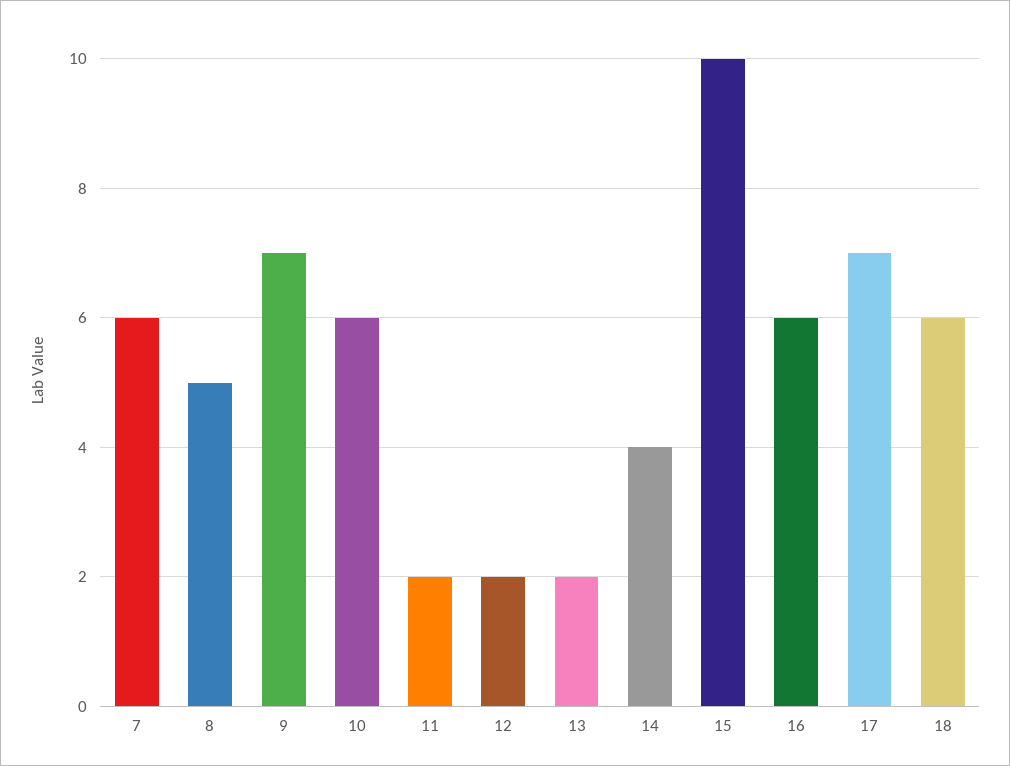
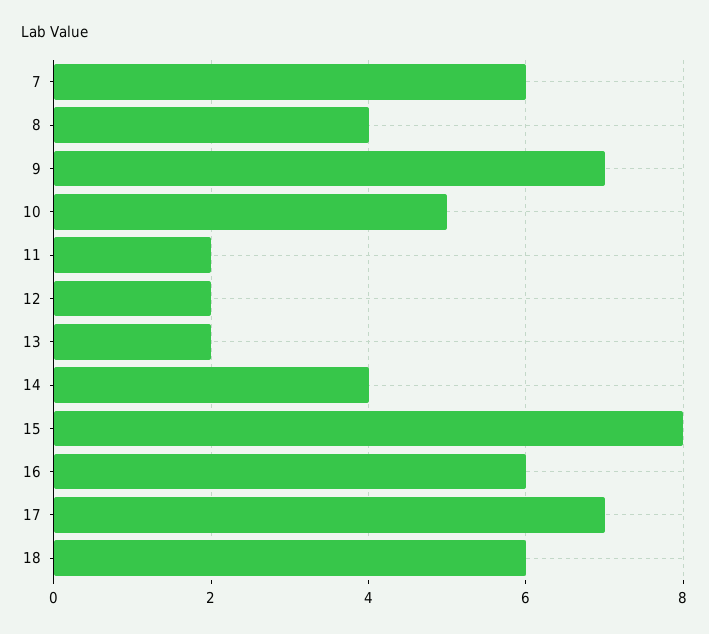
  {
    "7": 6,
-   "8": 5,
+   "8": 4,
    "9": 7,
-   "10": 6,
+   "10": 5,
    "11": 2,
    "12": 2,
    "13": 2,
    "14": 4,
-   "15": 10,
+   "15": 8,
    "16": 6,
    "17": 7,
    "18": 6
  }

